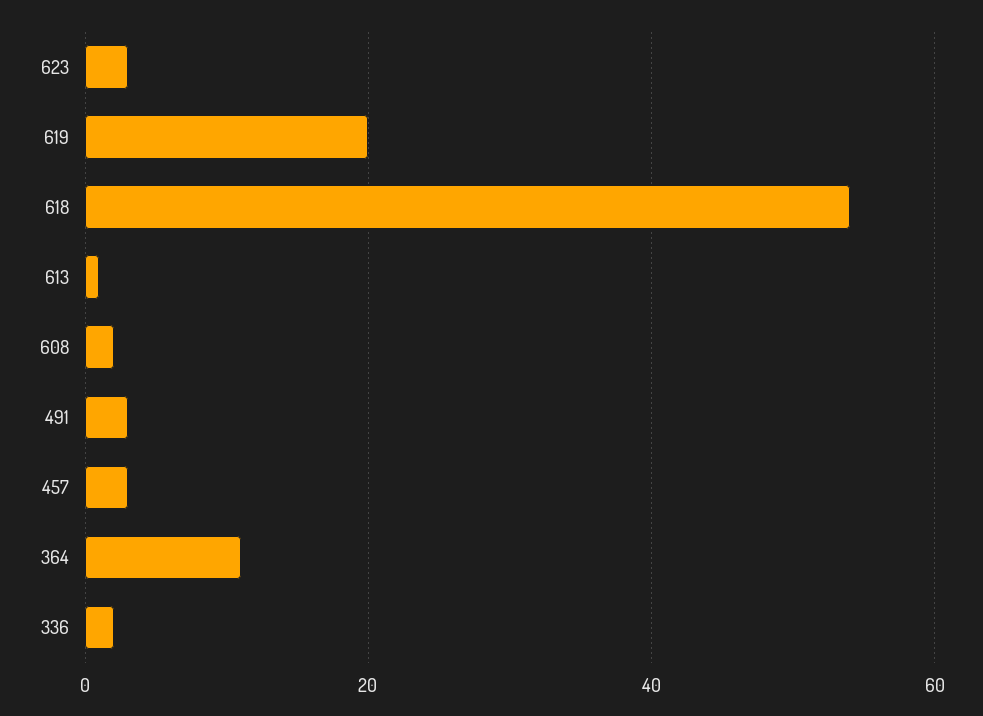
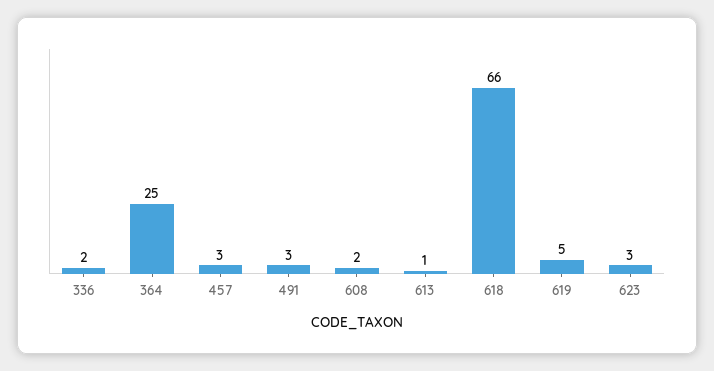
  {
    "623": 3,
-   "619": 20,
+   "619": 5,
-   "618": 55,
+   "618": 66,
    "613": 1,
    "608": 2,
    "491": 3,
    "457": 3,
-   "364": 10,
+   "364": 25,
    "336": 2
  }

